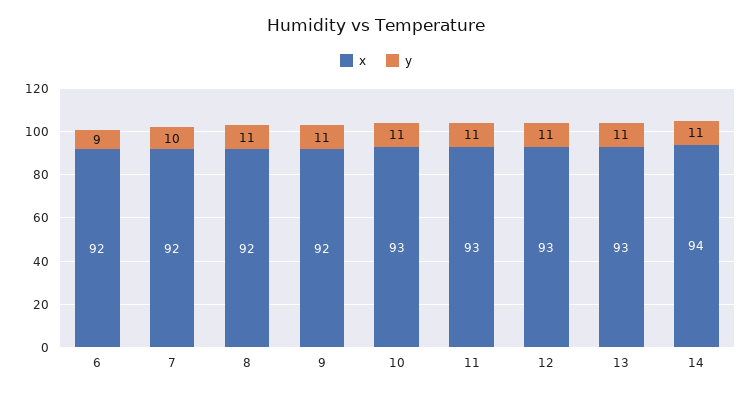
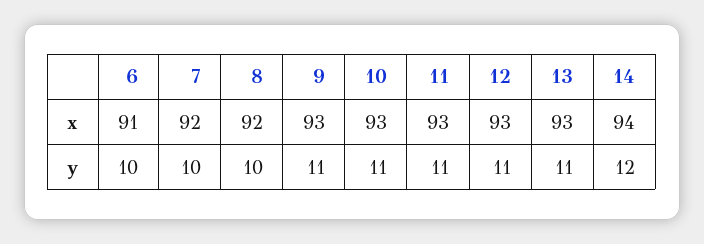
  {
    "x": {
-     "6": 92,
+     "6": 91,
      "7": 92,
      "8": 92,
-     "9": 92,
+     "9": 93,
      "10": 93,
      "11": 93,
      "12": 93,
      "13": 93,
      "14": 94
    },
    "y": {
-     "6": 9,
+     "6": 10,
      "7": 10,
-     "8": 11,
+     "8": 10,
      "9": 11,
      "10": 11,
      "11": 11,
      "12": 11,
      "13": 11,
-     "14": 11
+     "14": 12
    }
  }

